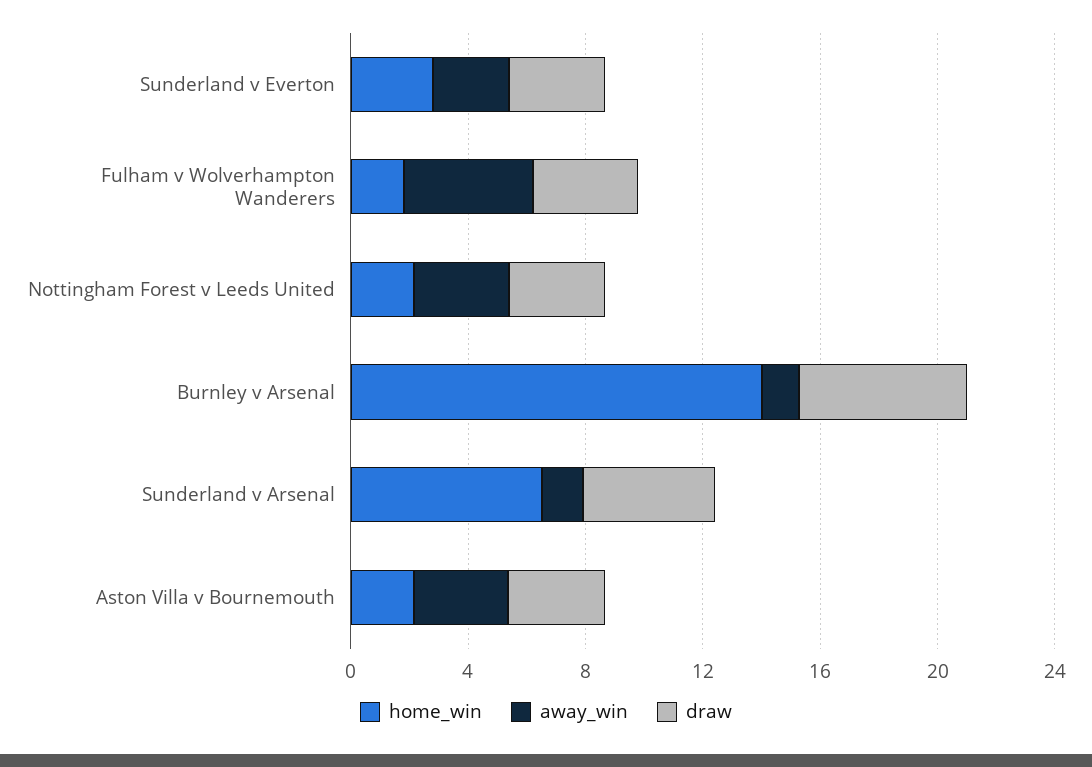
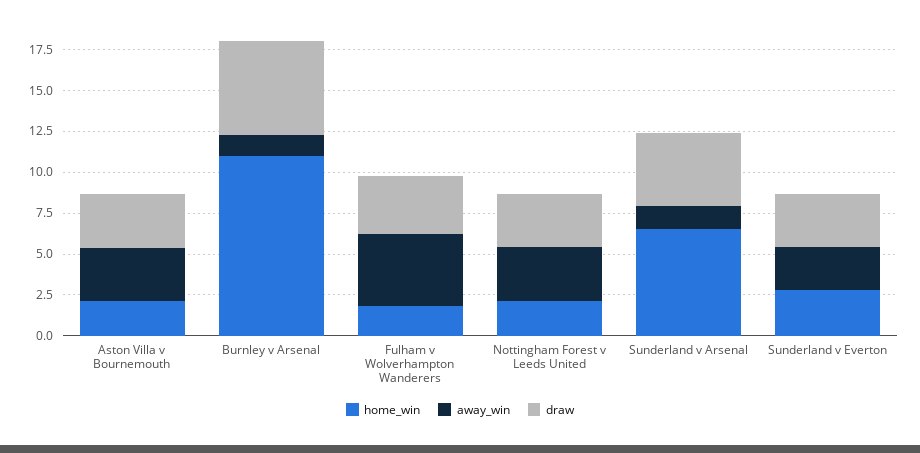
  {
    "home_win": {
      "Sunderland v Everton": 3,
      "Fulham v Wolverhampton Wanderers": 2,
      "Nottingham Forest v Leeds United": 2,
-     "Burnley v Arsenal": 14,
+     "Burnley v Arsenal": 11,
      "Sunderland v Arsenal": 6.5,
      "Aston Villa v Bournemouth": 2
    },
    "away_win": {
      "Sunderland v Everton": 2.5,
      "Fulham v Wolverhampton Wanderers": 4.5,
      "Nottingham Forest v Leeds United": 3.5,
      "Burnley v Arsenal": 1.5,
      "Sunderland v Arsenal": 1.5,
      "Aston Villa v Bournemouth": 3
    },
    "draw": {
      "Sunderland v Everton": 3.5,
      "Fulham v Wolverhampton Wanderers": 3.5,
      "Nottingham Forest v Leeds United": 3.5,
      "Burnley v Arsenal": 6,
      "Sunderland v Arsenal": 4.5,
      "Aston Villa v Bournemouth": 3.5
    }
  }

